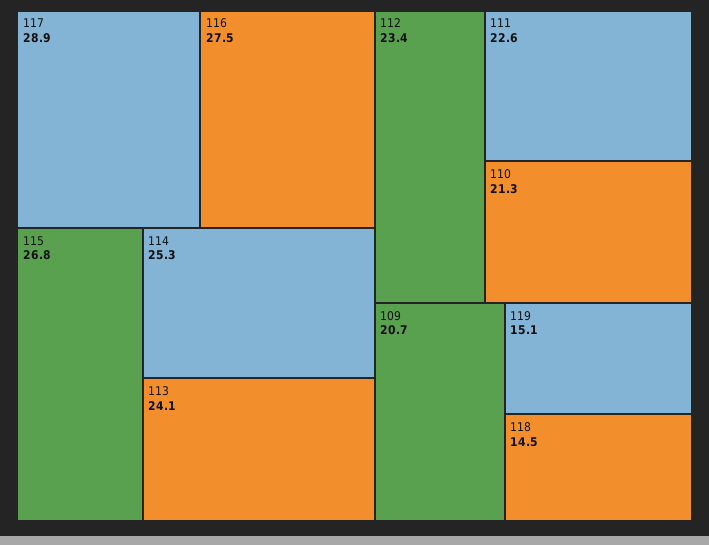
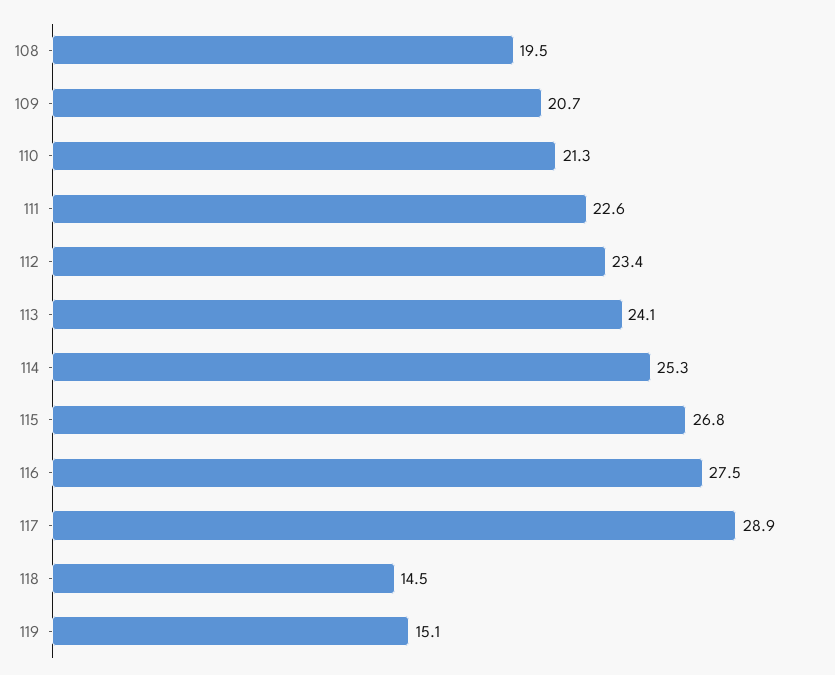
  {
    "117": 28.9,
    "116": 27.5,
    "115": 26.8,
    "114": 25.3,
    "113": 24.1,
    "112": 23.4,
    "111": 22.6,
    "110": 21.3,
    "109": 20.7,
    "119": 15.1,
-   "118": 14.5
+   "118": 14.5,
+   "108": 19.5
  }

